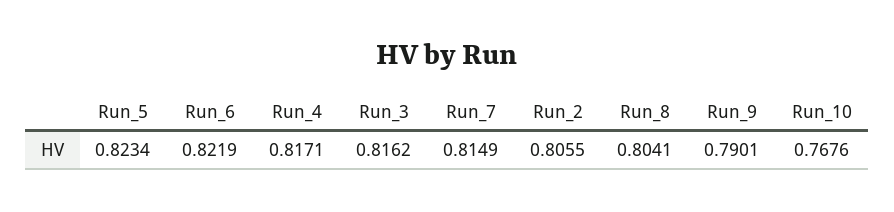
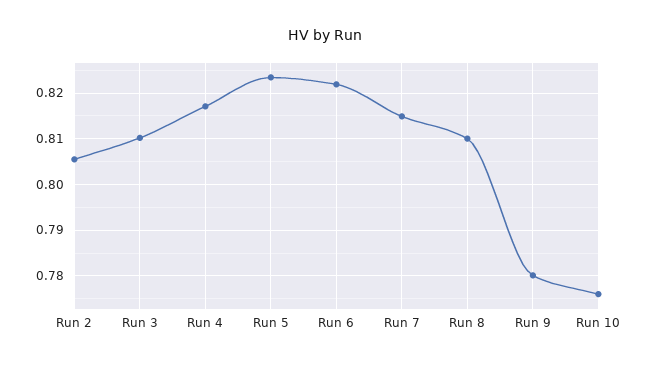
  {
    "Run_5": 0.8234,
    "Run_6": 0.8219,
    "Run_4": 0.8171,
-   "Run_3": 0.8162,
+   "Run_3": 0.81,
    "Run_7": 0.8149,
    "Run_2": 0.8055,
-   "Run_8": 0.8041,
+   "Run_8": 0.81,
-   "Run_9": 0.7901,
+   "Run_9": 0.78,
-   "Run_10": 0.7676
+   "Run_10": 0.776
  }

